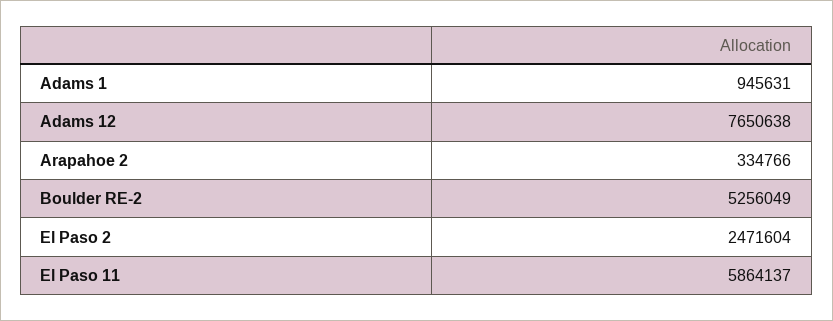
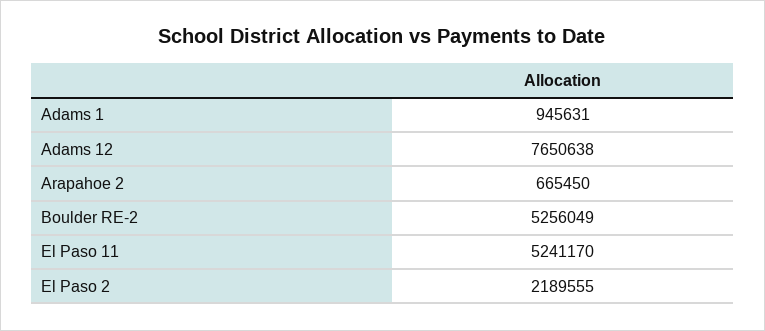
  {
    "Adams 1": 945631,
    "Adams 12": 7650638,
-   "Arapahoe 2": 334766,
+   "Arapahoe 2": 665450,
    "Boulder RE-2": 5256049,
-   "El Paso 2": 2471604,
+   "El Paso 2": 2189555,
-   "El Paso 11": 5864137
+   "El Paso 11": 5241170
  }

